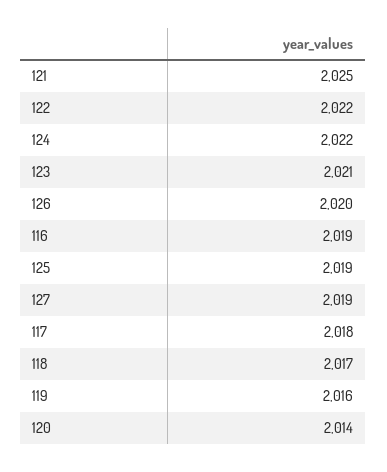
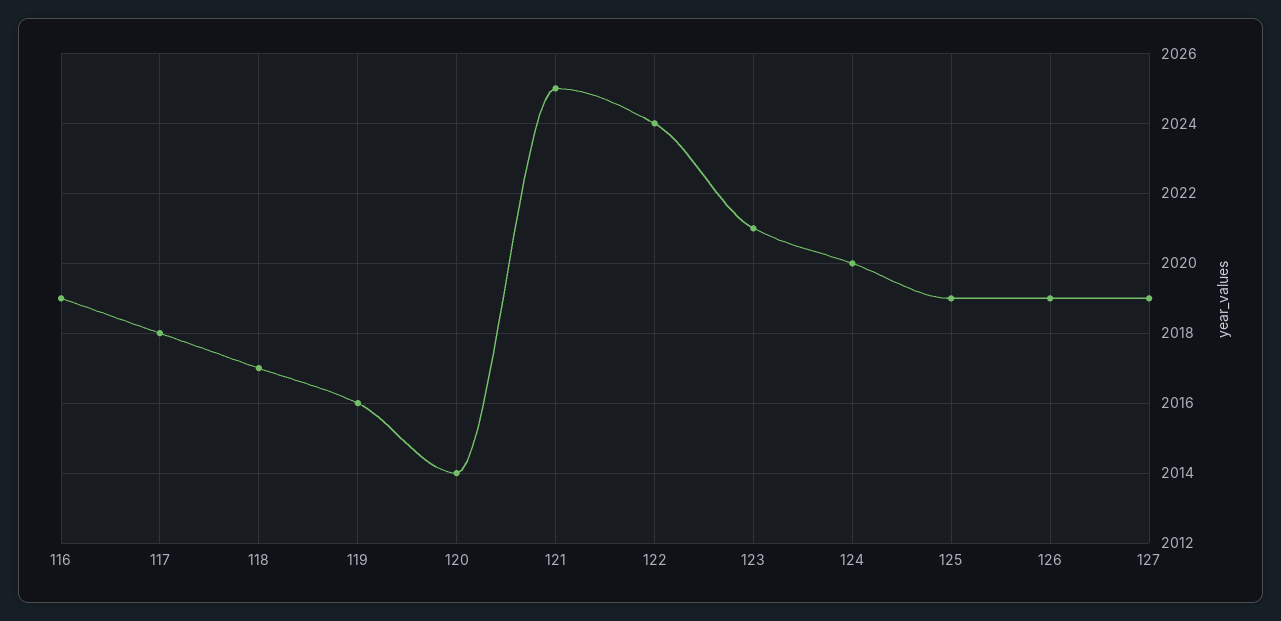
  {
    "121": 2025,
-   "122": 2022,
+   "122": 2024,
-   "124": 2022,
+   "124": 2020,
    "123": 2021,
-   "126": 2020,
+   "126": 2019,
    "116": 2019,
    "125": 2019,
    "127": 2019,
    "117": 2018,
    "118": 2017,
    "119": 2016,
    "120": 2014
  }

